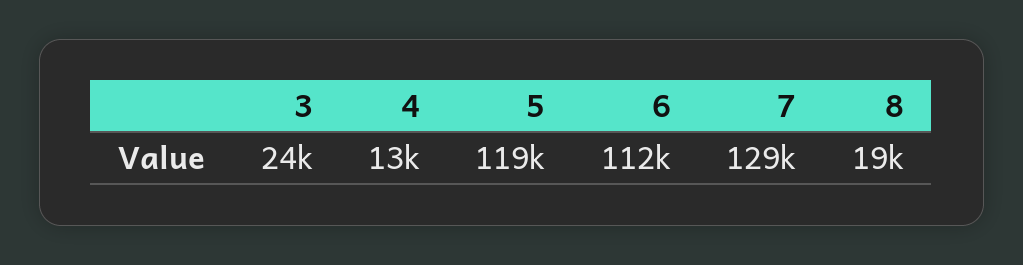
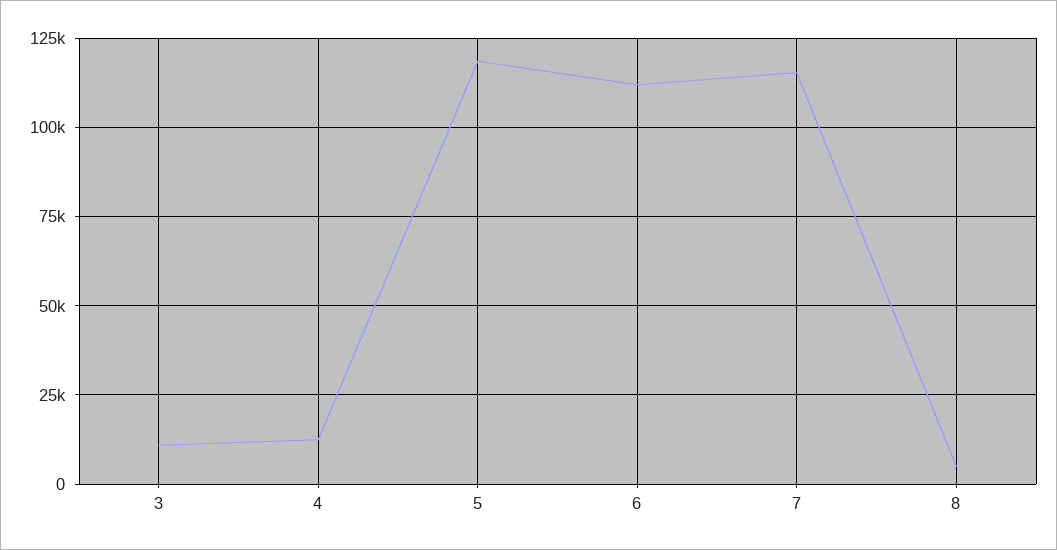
  {
-   "3": 24000,
+   "3": 10000,
    "4": 13000,
    "5": 119000,
    "6": 112000,
-   "7": 129000,
+   "7": 115000,
-   "8": 19000
+   "8": 5000
  }

